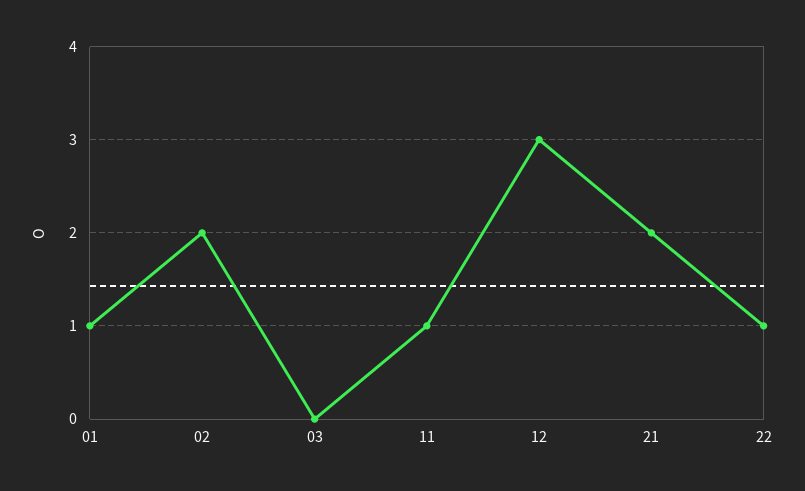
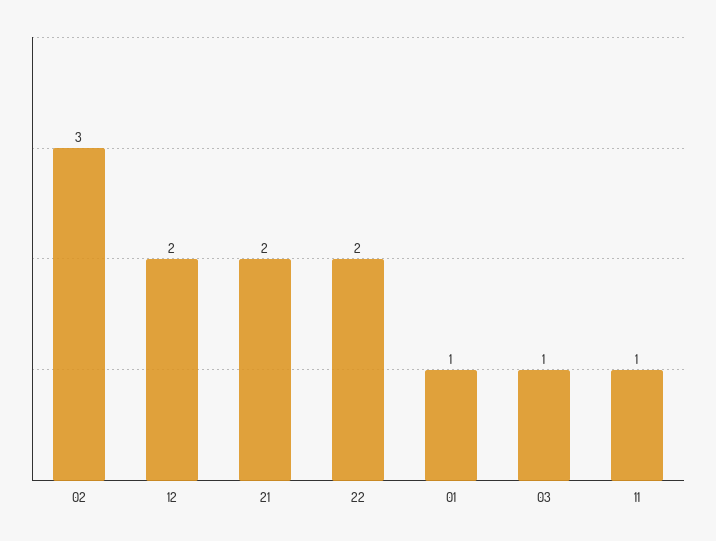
  {
    "01": 1,
-   "02": 2,
+   "02": 3,
-   "03": 0,
+   "03": 1,
    "11": 1,
-   "12": 3,
+   "12": 2,
    "21": 2,
-   "22": 1
+   "22": 2
  }

